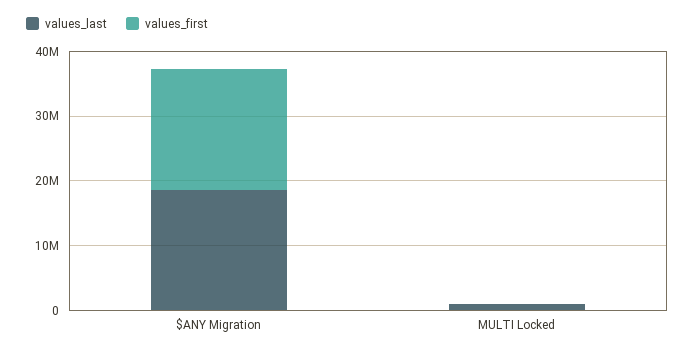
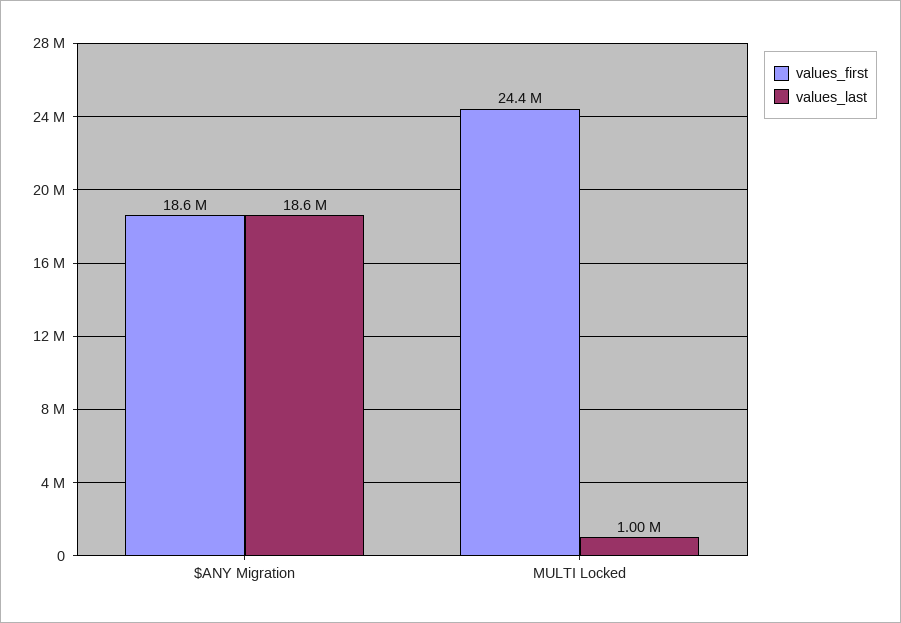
  {
    "values_last": {
      "$ANY Migration": 18600000,
      "MULTI Locked": 1000000
    },
    "values_first": {
      "$ANY Migration": 18600000,
-     "MULTI Locked": 0
+     "MULTI Locked": 24400000
    }
  }

